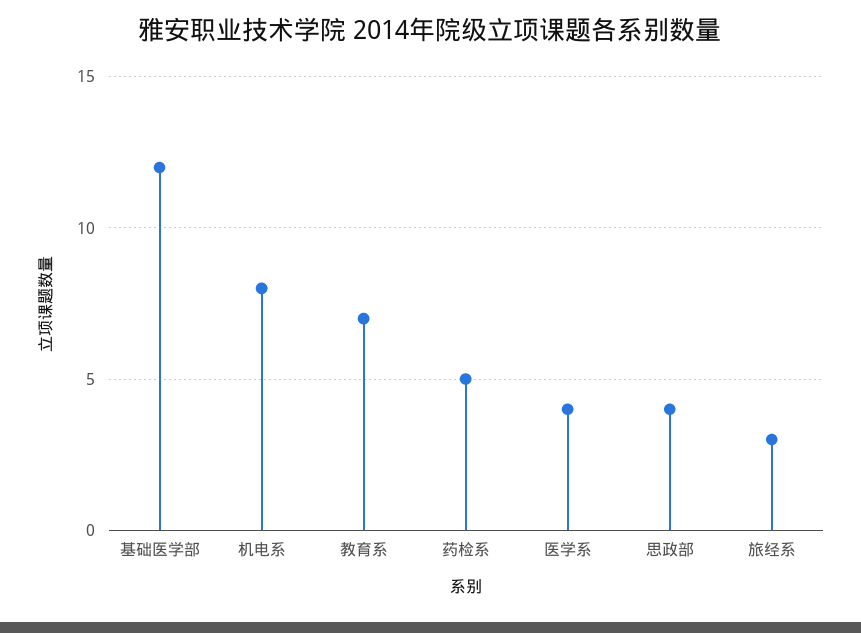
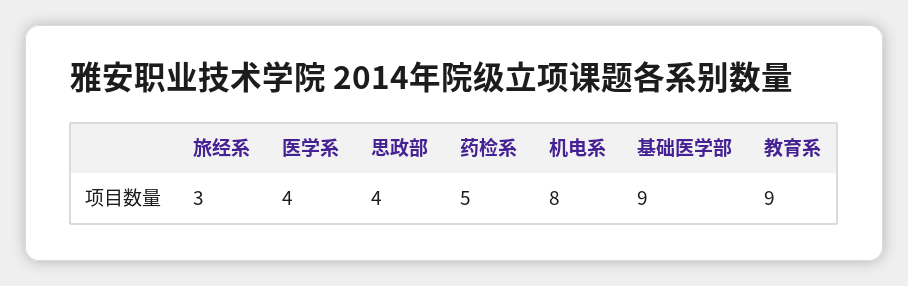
  {
-   "基础医学部": 12,
+   "基础医学部": 9,
    "机电系": 8,
-   "教育系": 7,
+   "教育系": 9,
    "药检系": 5,
    "医学系": 4,
    "思政部": 4,
    "旅经系": 3
  }

